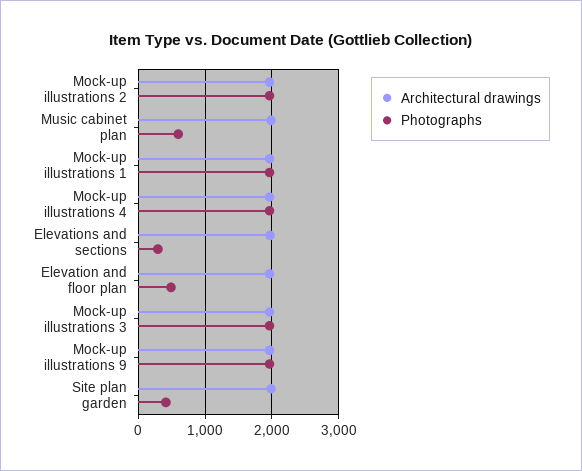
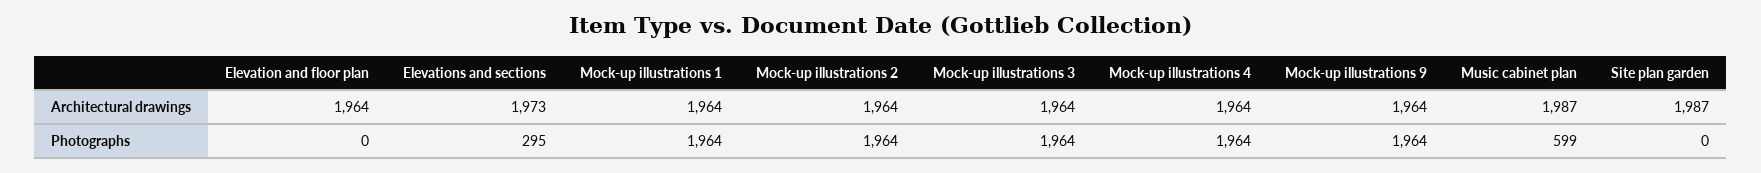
  {
    "Architectural drawings": {
      "Mock-up illustrations 2": 1964,
      "Music cabinet plan": 1987,
      "Mock-up illustrations 1": 1964,
      "Mock-up illustrations 4": 1964,
      "Elevations and sections": 1973,
      "Elevation and floor plan": 1964,
      "Mock-up illustrations 3": 1964,
      "Mock-up illustrations 9": 1964,
      "Site plan garden": 1987
    },
    "Photographs": {
      "Mock-up illustrations 2": 1964,
      "Music cabinet plan": 599,
      "Mock-up illustrations 1": 1964,
      "Mock-up illustrations 4": 1964,
      "Elevations and sections": 295,
-     "Elevation and floor plan": 500,
+     "Elevation and floor plan": 0,
      "Mock-up illustrations 3": 1964,
      "Mock-up illustrations 9": 1964,
-     "Site plan garden": 400
+     "Site plan garden": 0
    }
  }

